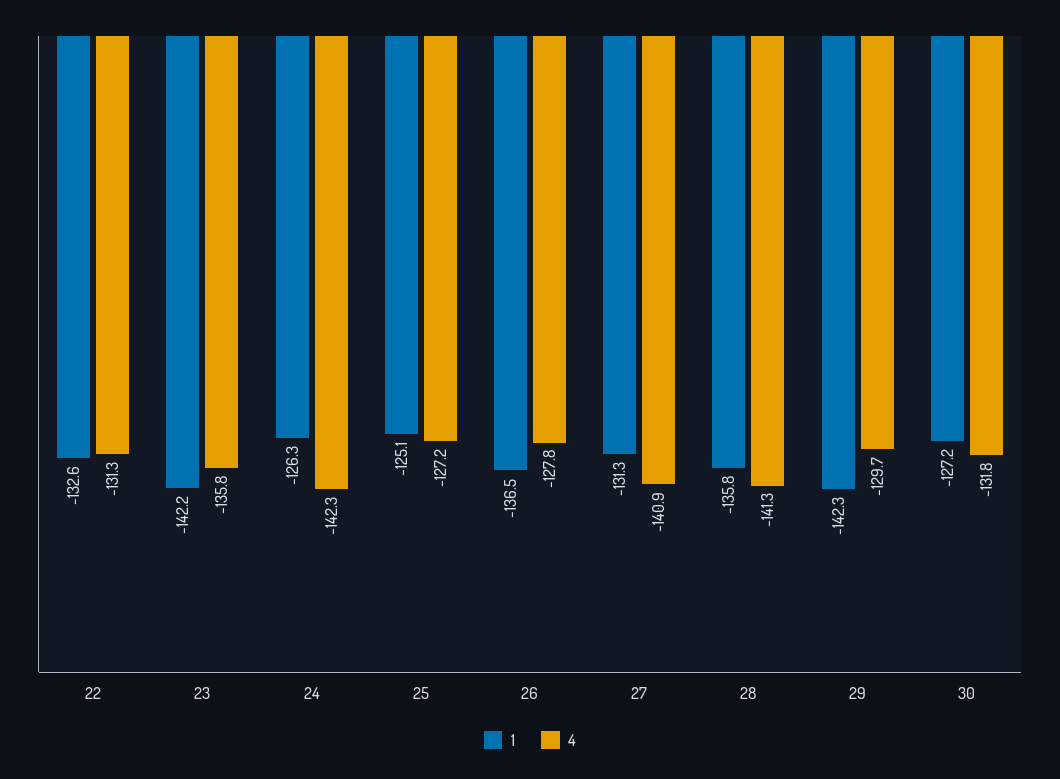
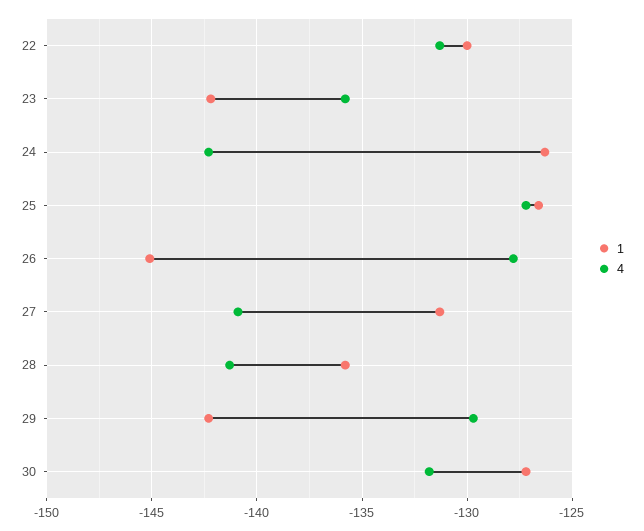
  {
    "1": {
-     "22": -132.6,
+     "22": -130,
      "23": -142.2,
      "24": -126.3,
-     "25": -125.1,
+     "25": -126.5,
-     "26": -136.5,
+     "26": -145,
      "27": -131.3,
      "28": -135.8,
      "29": -142.3,
      "30": -127.2
    },
    "4": {
      "22": -131.3,
      "23": -135.8,
      "24": -142.3,
      "25": -127.2,
      "26": -127.8,
      "27": -140.9,
      "28": -141.3,
      "29": -129.7,
      "30": -131.8
    }
  }

